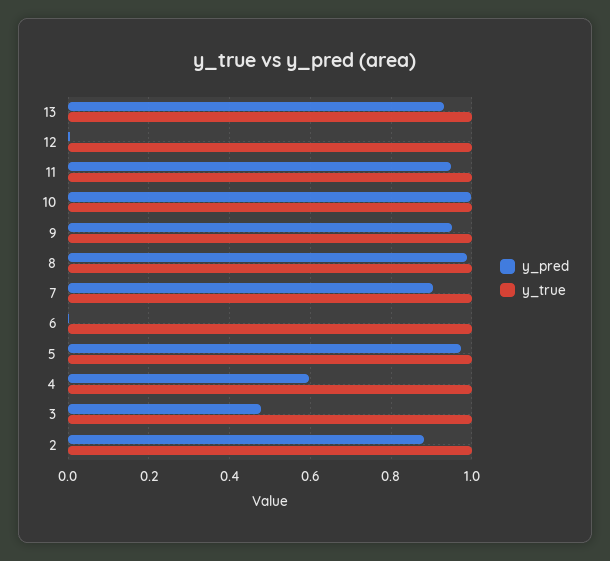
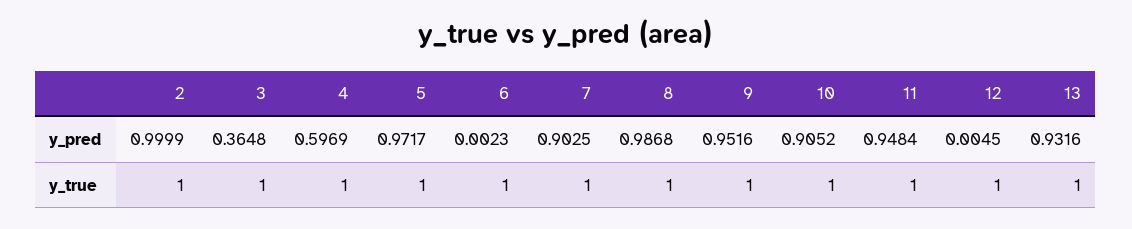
  {
    "y_pred": {
      "13": 0.9316,
      "12": 0.0045,
      "11": 0.9484,
-     "10": 1,
+     "10": 0.9052,
      "9": 0.9516,
      "8": 0.9868,
      "7": 0.9025,
      "6": 0.0023,
      "5": 0.9717,
      "4": 0.5969,
-     "3": 0.48,
+     "3": 0.3648,
-     "2": 0.88
+     "2": 0.9999
    },
    "y_true": {
      "13": 1,
      "12": 1,
      "11": 1,
      "10": 1,
      "9": 1,
      "8": 1,
      "7": 1,
      "6": 1,
      "5": 1,
      "4": 1,
      "3": 1,
      "2": 1
    }
  }

